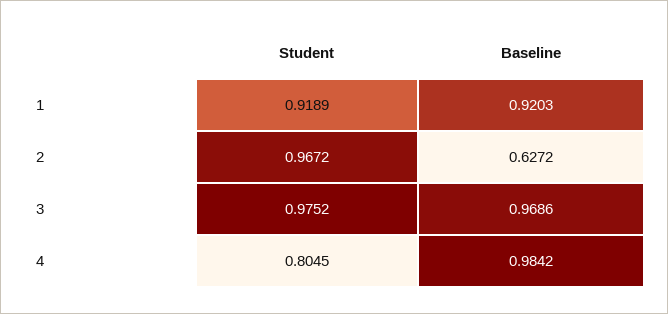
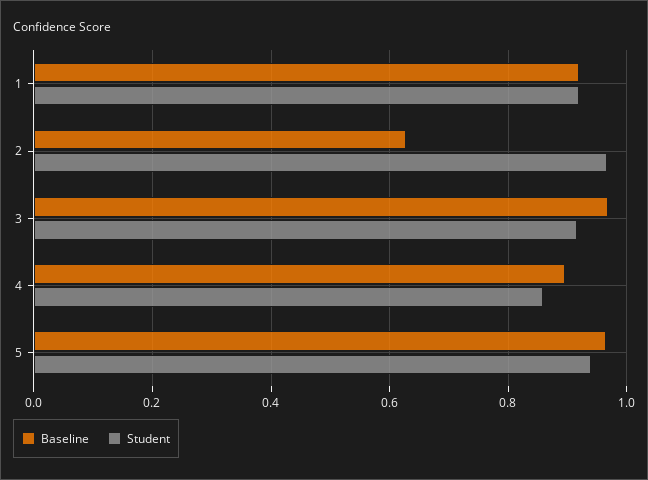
  {
    "Student": {
      "1": 0.9189,
      "2": 0.9672,
-     "3": 0.9752,
+     "3": 0.92,
-     "4": 0.8045
+     "4": 0.86,
+     "5": 0.94
    },
    "Baseline": {
      "1": 0.9203,
      "2": 0.6272,
      "3": 0.9686,
-     "4": 0.9842
+     "4": 0.9,
+     "5": 0.96
    }
  }

